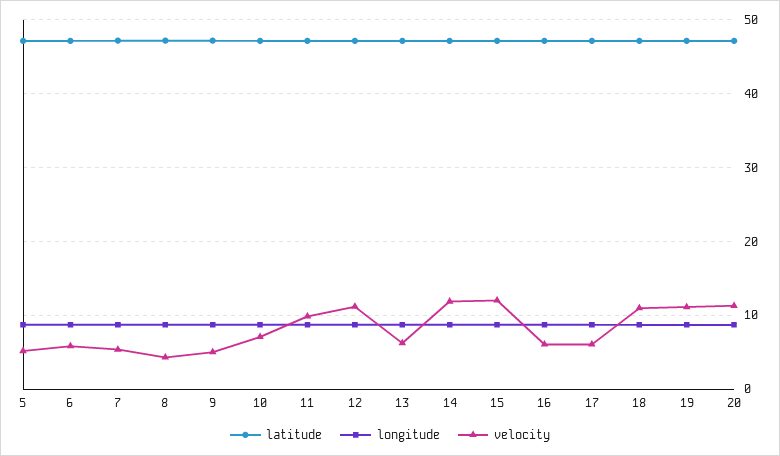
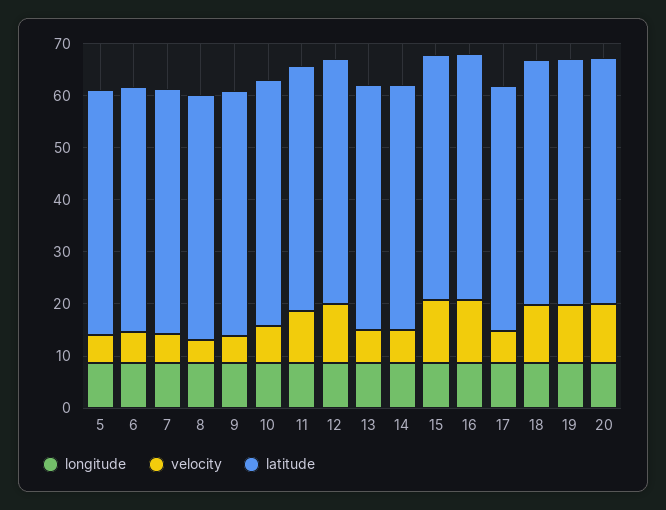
  {
    "latitude": {
      "5": 47,
      "6": 47,
      "7": 47,
      "8": 47,
      "9": 47,
      "10": 47,
      "11": 47,
      "12": 47,
      "13": 47,
      "14": 47,
      "15": 47,
      "16": 47,
      "17": 47,
      "18": 47,
      "19": 47,
      "20": 47
    },
    "longitude": {
      "5": 9,
      "6": 9,
      "7": 9,
      "8": 9,
      "9": 9,
      "10": 9,
      "11": 9,
      "12": 9,
      "13": 9,
      "14": 9,
      "15": 9,
      "16": 9,
      "17": 9,
      "18": 9,
      "19": 9,
      "20": 9
    },
    "velocity": {
      "5": 5,
      "6": 6,
      "7": 5,
      "8": 4,
      "9": 5,
      "10": 7,
      "11": 10,
      "12": 11,
      "13": 6,
-     "14": 12,
+     "14": 6,
      "15": 12,
-     "16": 6,
+     "16": 12,
      "17": 6,
      "18": 11,
      "19": 11,
      "20": 11
    }
  }

